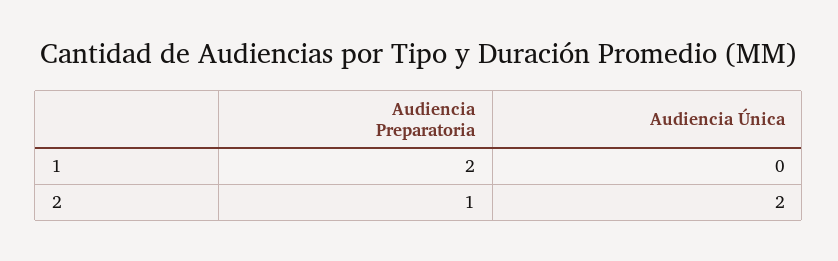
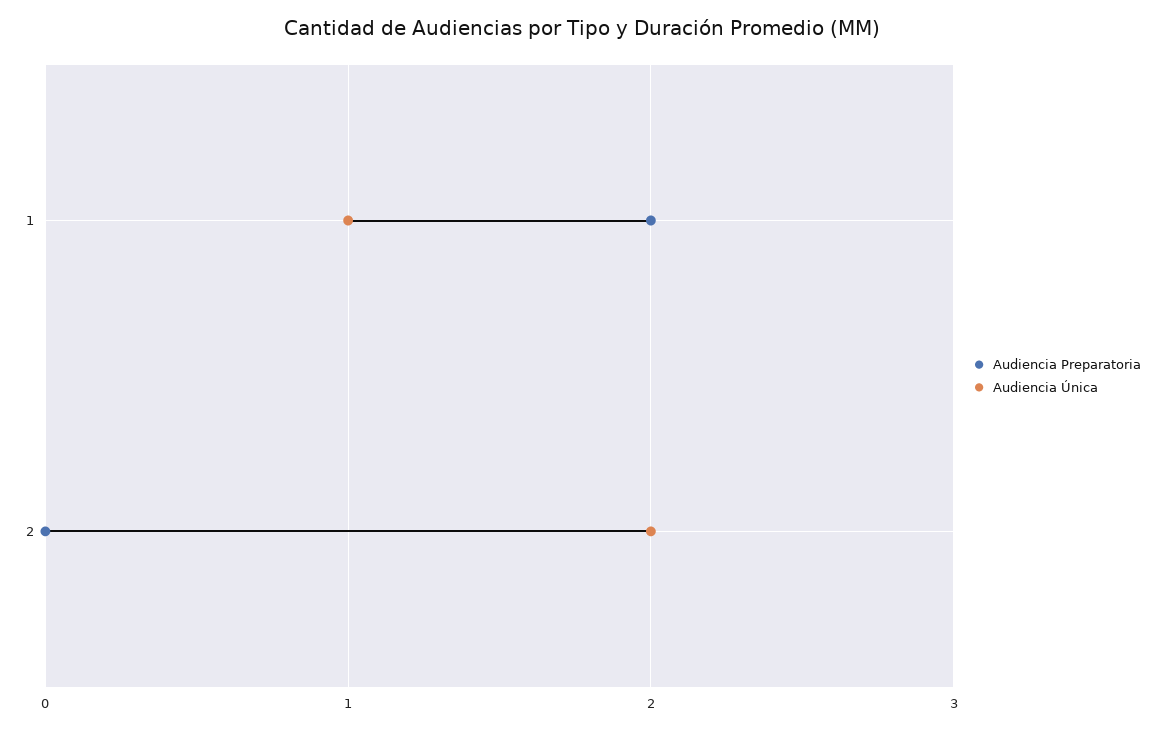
  {
    "Audiencia Preparatoria": {
      "1": 2,
-     "2": 1
+     "2": 0
    },
    "Audiencia Única": {
-     "1": 0,
+     "1": 1,
      "2": 2
    }
  }

